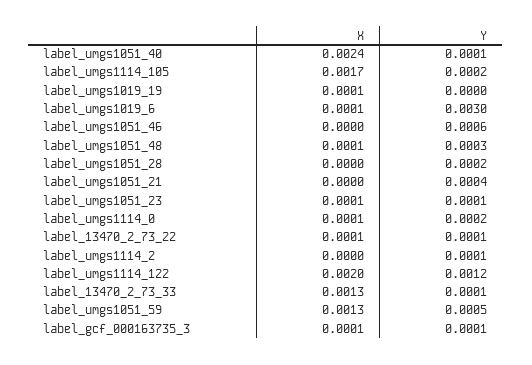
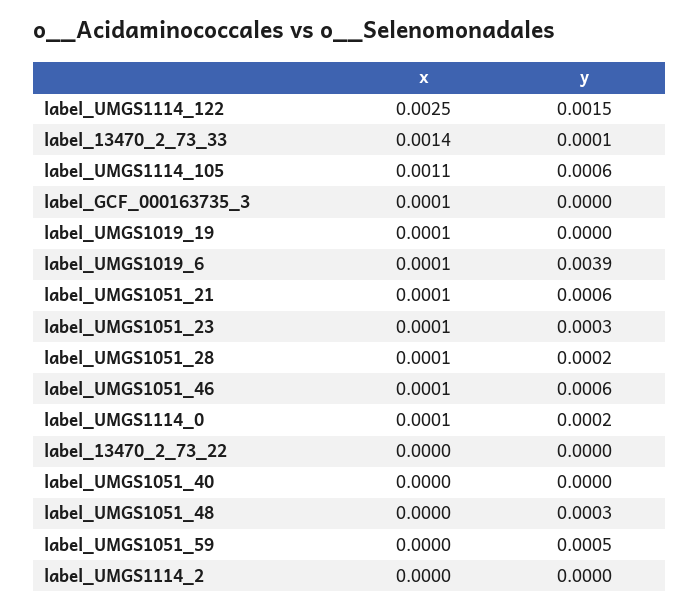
  {
    "X": {
-     "label_umgs1051_40": 0.0024,
+     "label_umgs1051_40": 0,
-     "label_umgs1114_105": 0.0017,
+     "label_umgs1114_105": 0.0011,
      "label_umgs1019_19": 0.0001,
      "label_umgs1019_6": 0.0001,
-     "label_umgs1051_46": 0,
+     "label_umgs1051_46": 0.0001,
-     "label_umgs1051_48": 0.0001,
+     "label_umgs1051_48": 0,
-     "label_umgs1051_28": 0,
+     "label_umgs1051_28": 0.0001,
-     "label_umgs1051_21": 0,
+     "label_umgs1051_21": 0.0001,
      "label_umgs1051_23": 0.0001,
      "label_umgs1114_0": 0.0001,
-     "label_13470_2_73_22": 0.0001,
+     "label_13470_2_73_22": 0,
      "label_umgs1114_2": 0,
-     "label_umgs1114_122": 0.002,
+     "label_umgs1114_122": 0.0025,
-     "label_13470_2_73_33": 0.0013,
+     "label_13470_2_73_33": 0.0014,
-     "label_umgs1051_59": 0.0013,
+     "label_umgs1051_59": 0,
      "label_gcf_000163735_3": 0.0001
    },
    "Y": {
-     "label_umgs1051_40": 0.0001,
+     "label_umgs1051_40": 0,
-     "label_umgs1114_105": 0.0002,
+     "label_umgs1114_105": 0.0006,
      "label_umgs1019_19": 0,
-     "label_umgs1019_6": 0.003,
+     "label_umgs1019_6": 0.0039,
      "label_umgs1051_46": 0.0006,
      "label_umgs1051_48": 0.0003,
      "label_umgs1051_28": 0.0002,
-     "label_umgs1051_21": 0.0004,
+     "label_umgs1051_21": 0.0006,
-     "label_umgs1051_23": 0.0001,
+     "label_umgs1051_23": 0.0003,
      "label_umgs1114_0": 0.0002,
-     "label_13470_2_73_22": 0.0001,
+     "label_13470_2_73_22": 0,
-     "label_umgs1114_2": 0.0001,
+     "label_umgs1114_2": 0,
-     "label_umgs1114_122": 0.0012,
+     "label_umgs1114_122": 0.0015,
      "label_13470_2_73_33": 0.0001,
      "label_umgs1051_59": 0.0005,
-     "label_gcf_000163735_3": 0.0001
+     "label_gcf_000163735_3": 0
    }
  }

